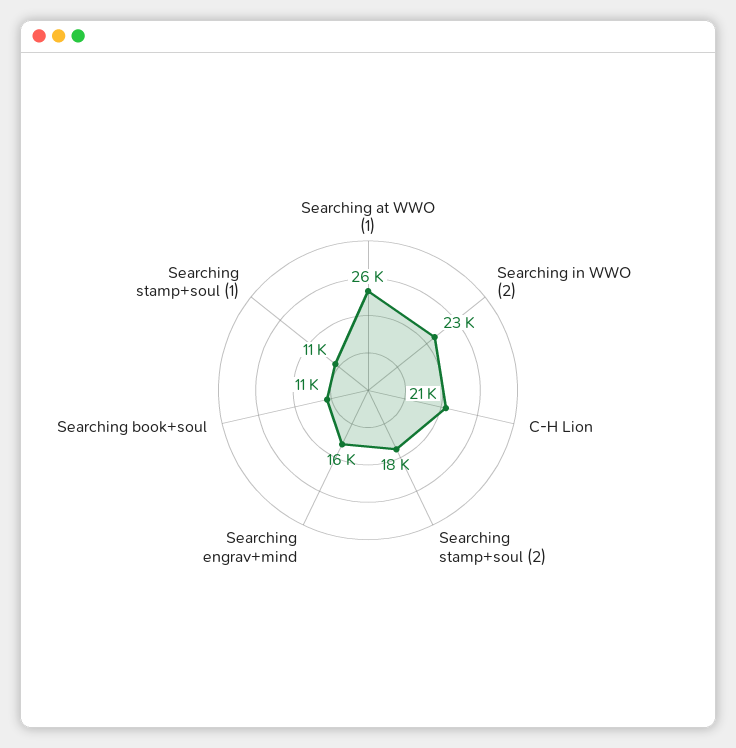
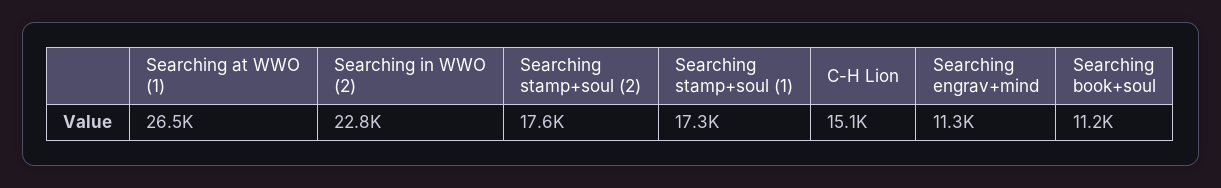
  {
    "Searching at WWO (1)": 26500,
    "Searching in WWO (2)": 22800,
-   "C-H Lion": 21000,
+   "C-H Lion": 15100,
    "Searching stamp+soul (2)": 17600,
-   "Searching engrav+mind": 16000,
+   "Searching engrav+mind": 11300,
    "Searching book+soul": 11200,
-   "Searching stamp+soul (1)": 11000
+   "Searching stamp+soul (1)": 17300
  }

